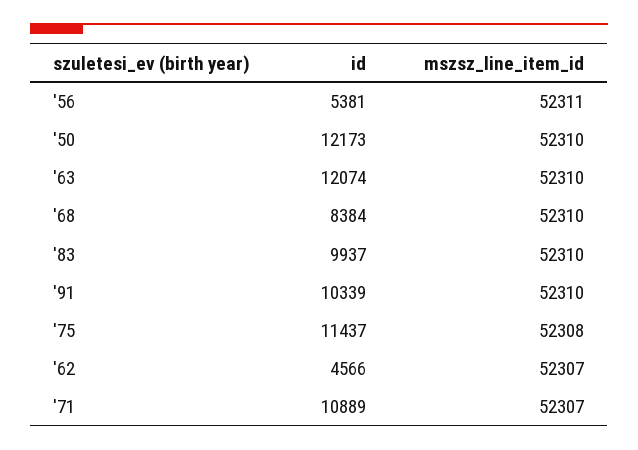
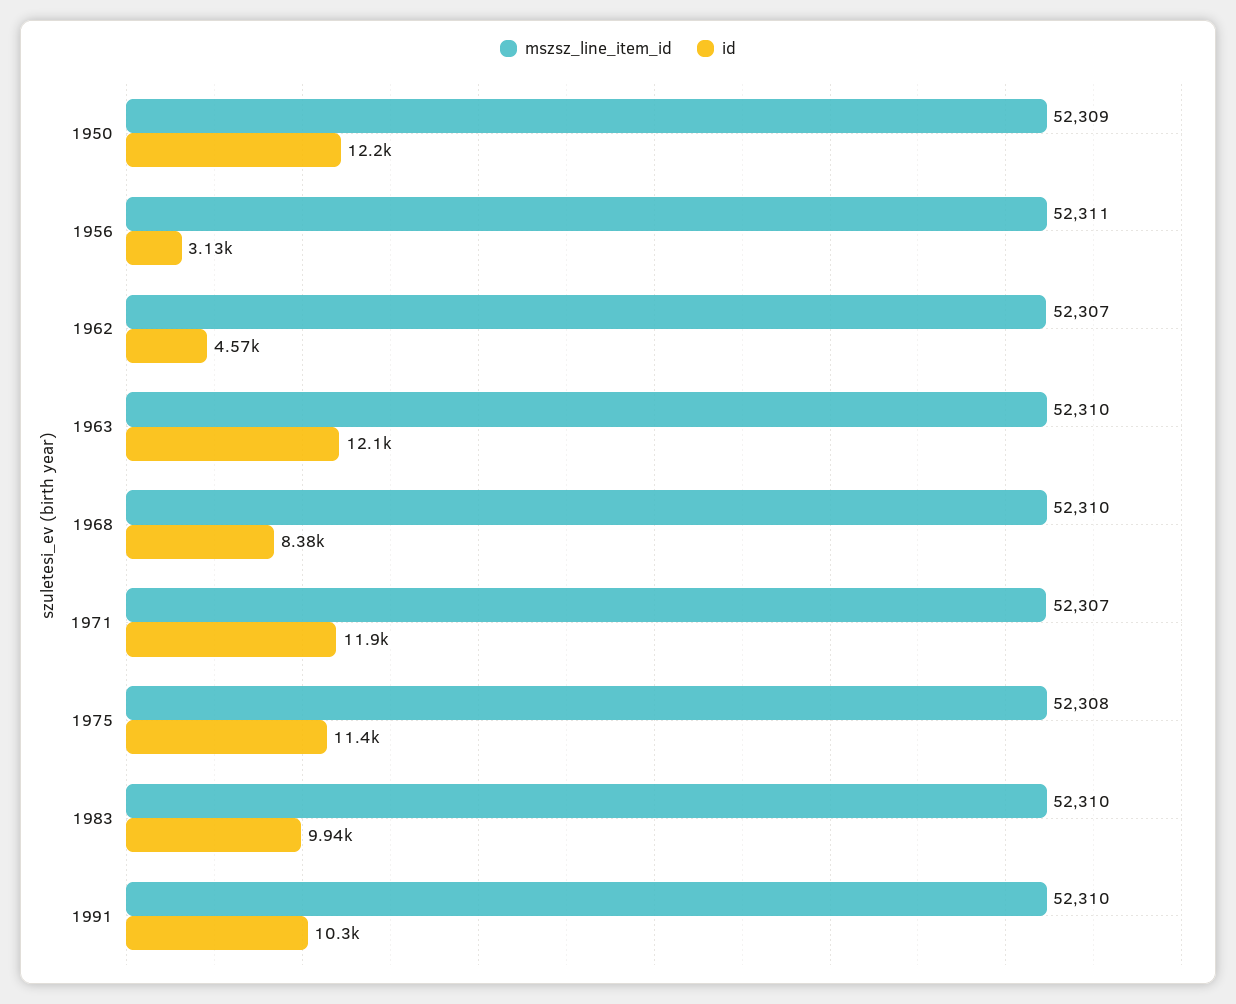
  {
    "id": {
-     "'56": 5381,
+     "'56": 3130,
      "'50": 12173,
      "'63": 12074,
      "'68": 8384,
      "'83": 9937,
      "'91": 10339,
      "'75": 11437,
      "'62": 4566,
-     "'71": 10889
+     "'71": 11900
    },
    "mszsz_line_item_id": {
      "'56": 52311,
-     "'50": 52310,
+     "'50": 52309,
      "'63": 52310,
      "'68": 52310,
      "'83": 52310,
      "'91": 52310,
      "'75": 52308,
      "'62": 52307,
      "'71": 52307
    }
  }

